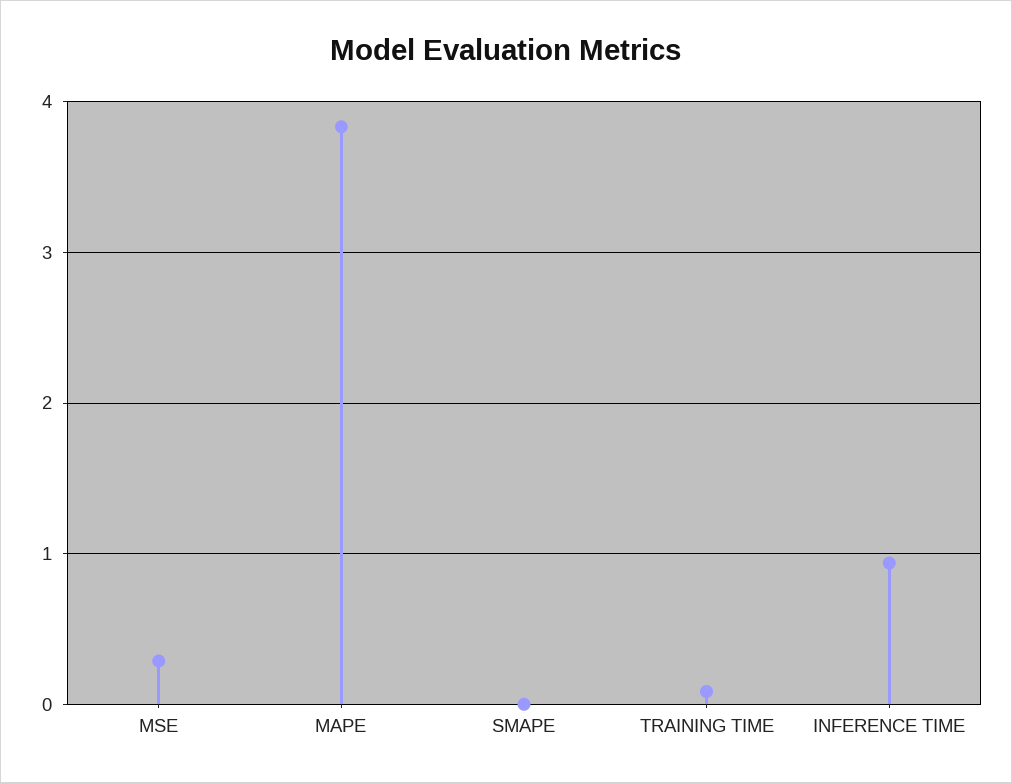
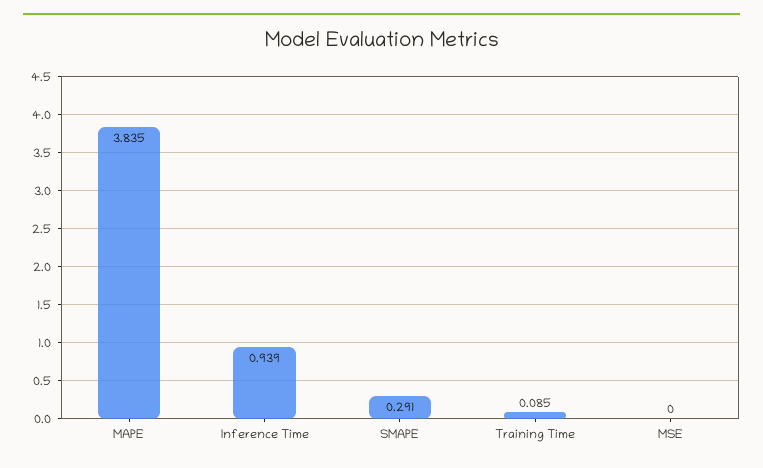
  {
-   "MSE": 0.3,
+   "MSE": 0,
    "MAPE": 3.835,
-   "SMAPE": 0,
+   "SMAPE": 0.291,
    "TRAINING TIME": 0.085,
    "INFERENCE TIME": 0.939
  }

